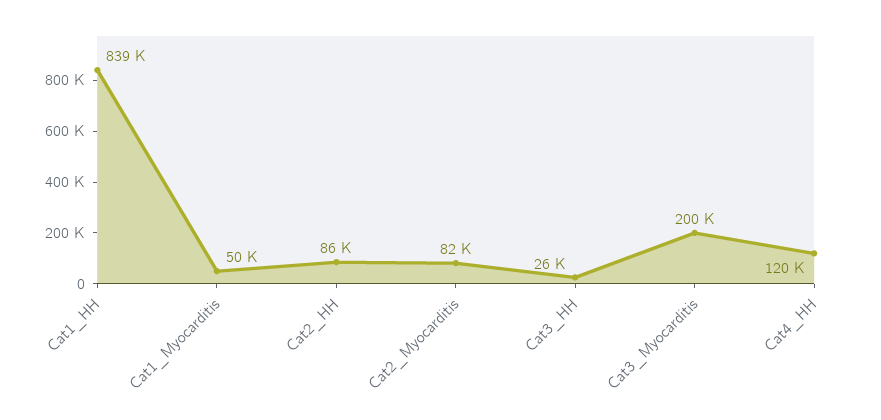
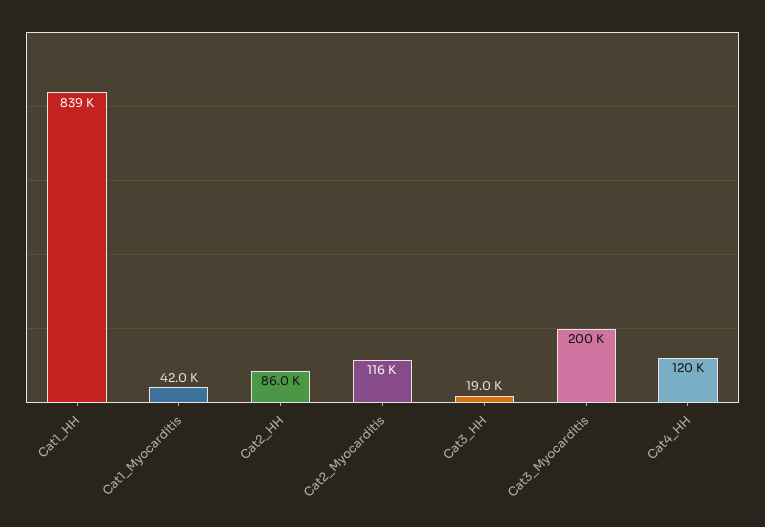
  {
    "Cat1_HH": 839000,
-   "Cat1_Myocarditis": 50000,
+   "Cat1_Myocarditis": 42000,
    "Cat2_HH": 86000,
-   "Cat2_Myocarditis": 82000,
+   "Cat2_Myocarditis": 116000,
-   "Cat3_HH": 26000,
+   "Cat3_HH": 19000,
    "Cat3_Myocarditis": 200000,
    "Cat4_HH": 120000
  }

